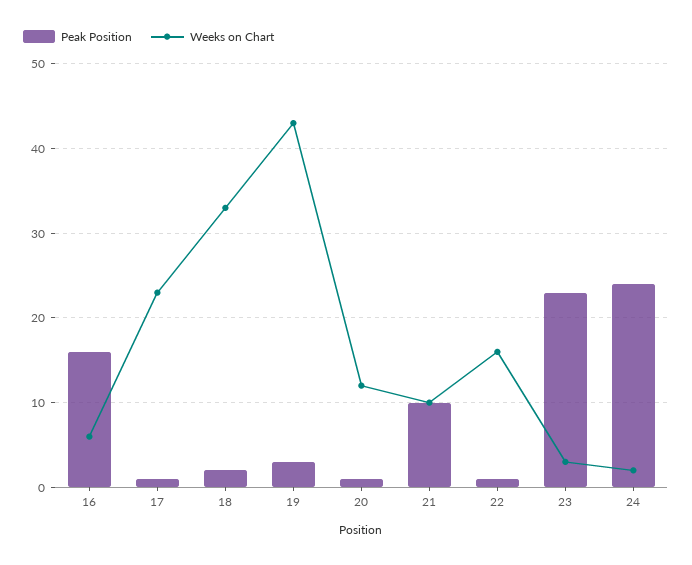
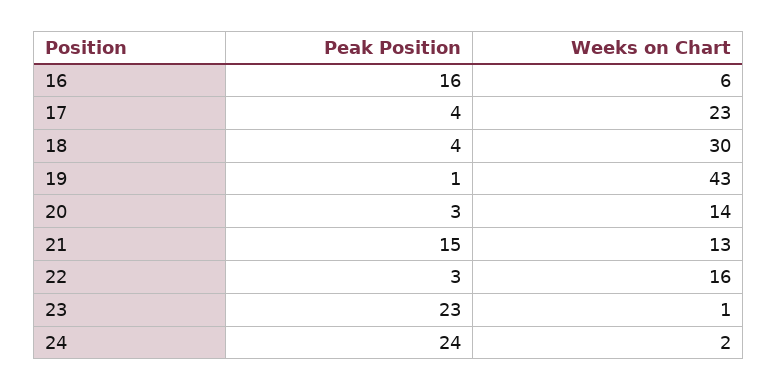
  {
    "Peak Position": {
      "16": 16,
-     "17": 1,
+     "17": 4,
-     "18": 2,
+     "18": 4,
-     "19": 3,
+     "19": 1,
-     "20": 1,
+     "20": 3,
-     "21": 10,
+     "21": 15,
-     "22": 1,
+     "22": 3,
      "23": 23,
      "24": 24
    },
    "Weeks on Chart": {
      "16": 6,
      "17": 23,
-     "18": 33,
+     "18": 30,
      "19": 43,
-     "20": 12,
+     "20": 14,
-     "21": 10,
+     "21": 13,
      "22": 16,
-     "23": 3,
+     "23": 1,
      "24": 2
    }
  }

